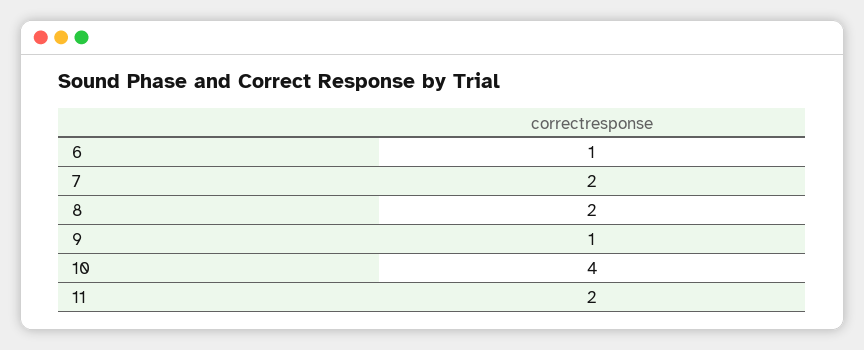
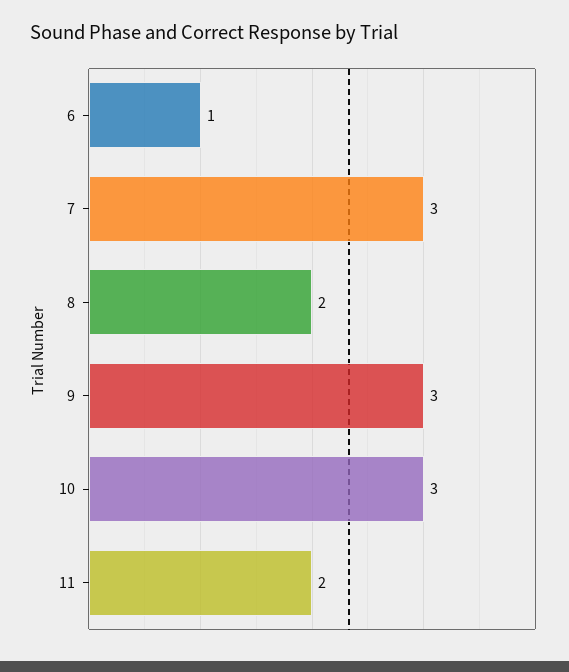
  {
    "6": 1,
-   "7": 2,
+   "7": 3,
    "8": 2,
-   "9": 1,
+   "9": 3,
-   "10": 4,
+   "10": 3,
    "11": 2
  }

